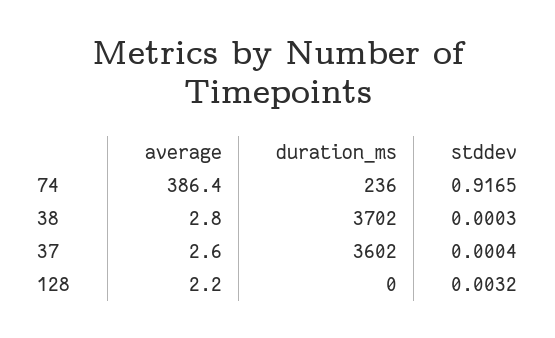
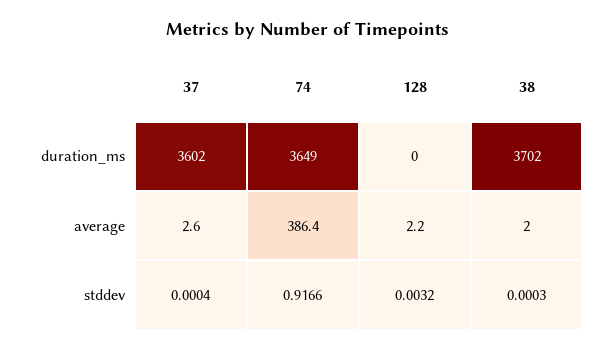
  {
    "average": {
      "74": 386.4,
-     "38": 2.8,
+     "38": 2,
      "37": 2.6,
      "128": 2.2
    },
    "duration_ms": {
-     "74": 236,
+     "74": 3649,
      "38": 3702,
      "37": 3602,
      "128": 0
    },
    "stddev": {
-     "74": 0.9165,
+     "74": 0.9166,
      "38": 0.0003,
      "37": 0.0004,
      "128": 0.0032
    }
  }

